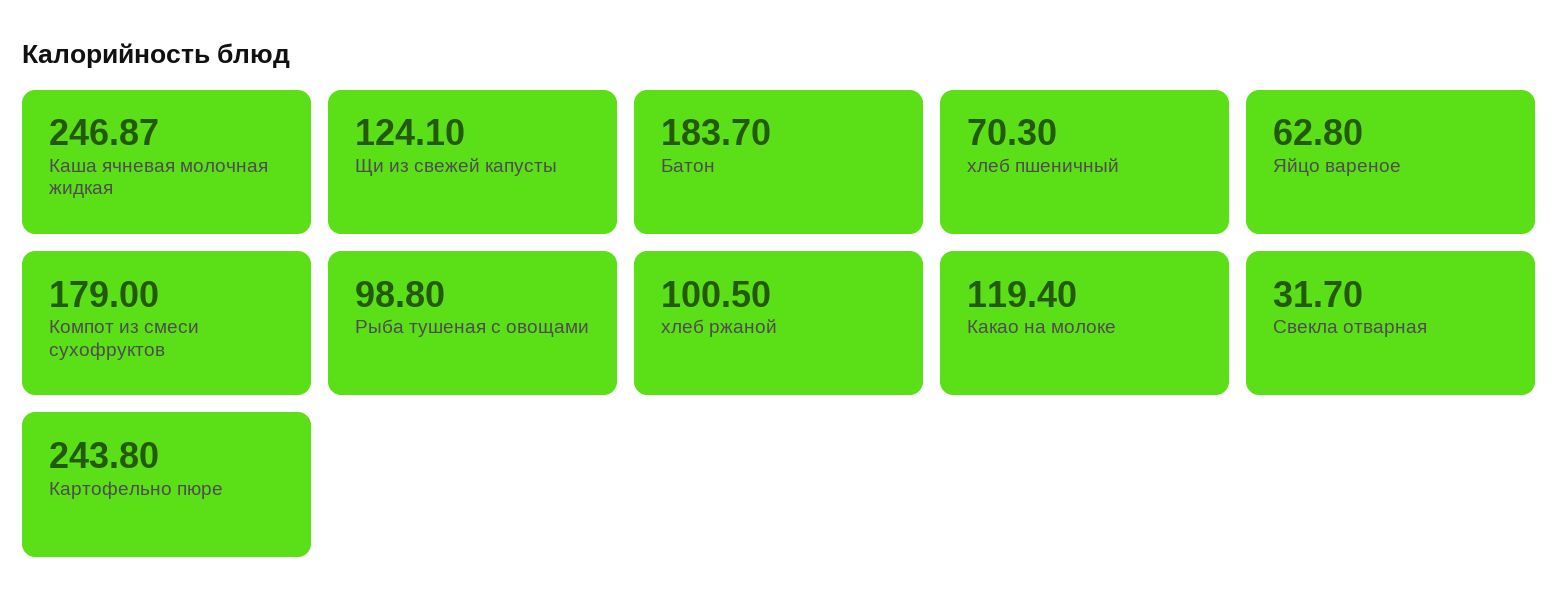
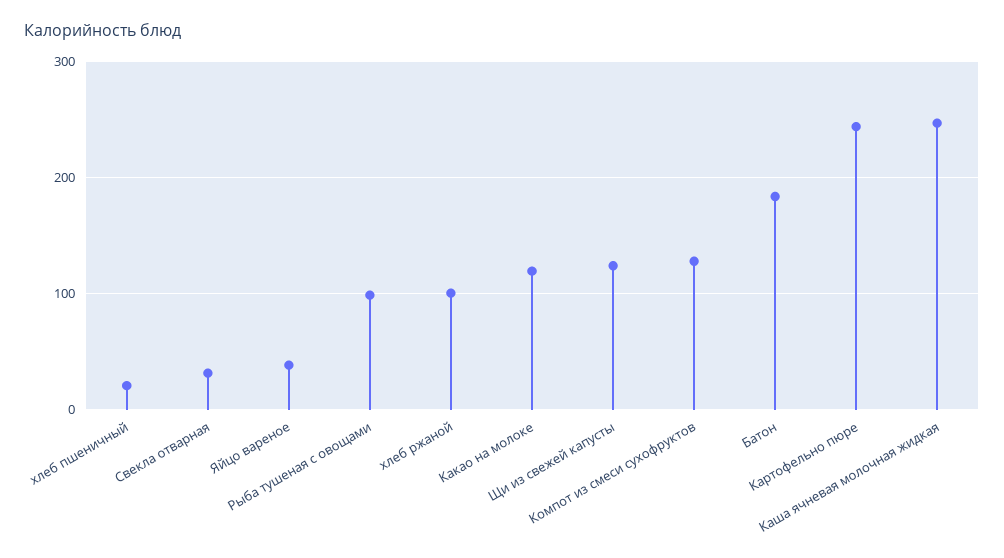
  {
    "Каша ячневая молочная жидкая": 246.87,
    "Щи из свежей капусты": 124.1,
    "Батон": 183.7,
-   "хлеб пшеничный": 70.3,
+   "хлеб пшеничный": 20,
-   "Яйцо вареное": 62.8,
+   "Яйцо вареное": 40,
-   "Компот из смеси сухофруктов": 179,
+   "Компот из смеси сухофруктов": 130,
    "Рыба тушеная с овощами": 98.8,
    "хлеб ржаной": 100.5,
    "Какао на молоке": 119.4,
    "Свекла отварная": 31.7,
    "Картофельно пюре": 243.8
  }

